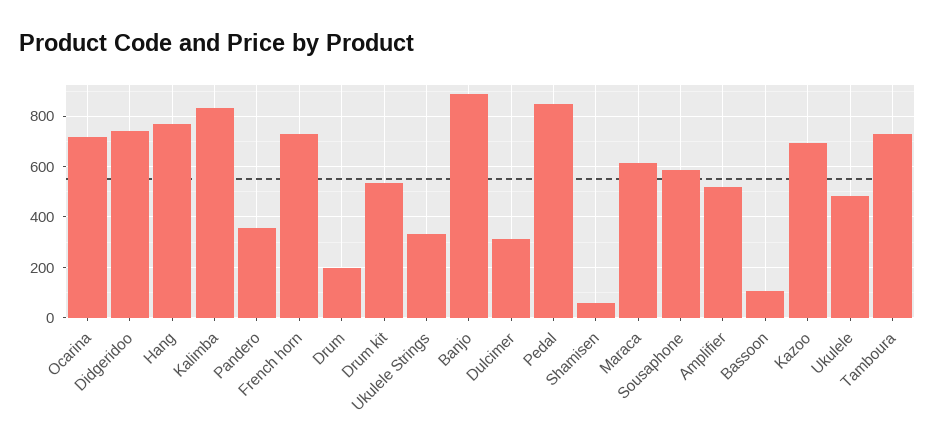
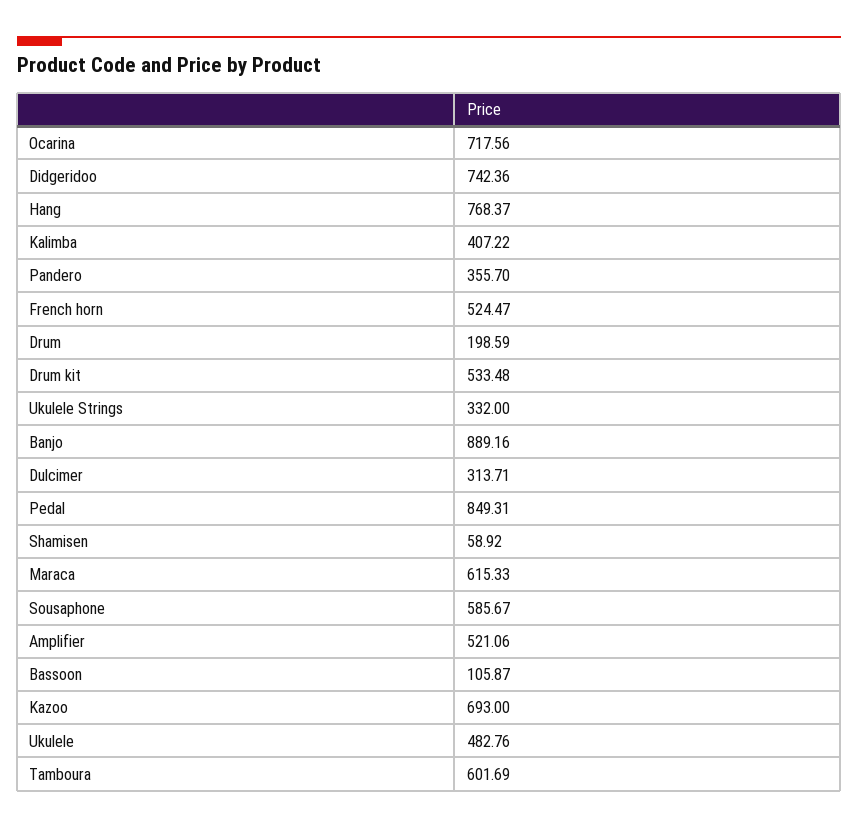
  {
    "Ocarina": 717.56,
    "Didgeridoo": 742.36,
    "Hang": 768.37,
-   "Kalimba": 825,
+   "Kalimba": 407.22,
    "Pandero": 355.7,
-   "French horn": 725,
+   "French horn": 524.47,
    "Drum": 198.59,
    "Drum kit": 533.48,
    "Ukulele Strings": 332,
    "Banjo": 889.16,
    "Dulcimer": 313.71,
    "Pedal": 849.31,
    "Shamisen": 58.92,
    "Maraca": 615.33,
    "Sousaphone": 585.67,
    "Amplifier": 521.06,
    "Bassoon": 105.87,
    "Kazoo": 693,
    "Ukulele": 482.76,
-   "Tamboura": 725
+   "Tamboura": 601.69
  }

